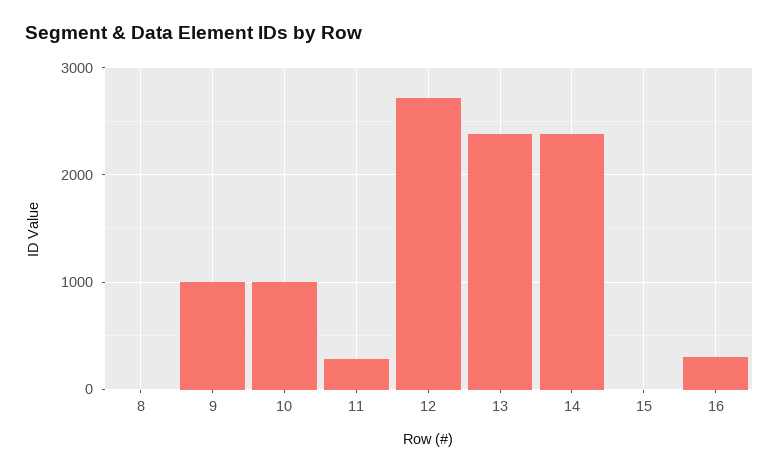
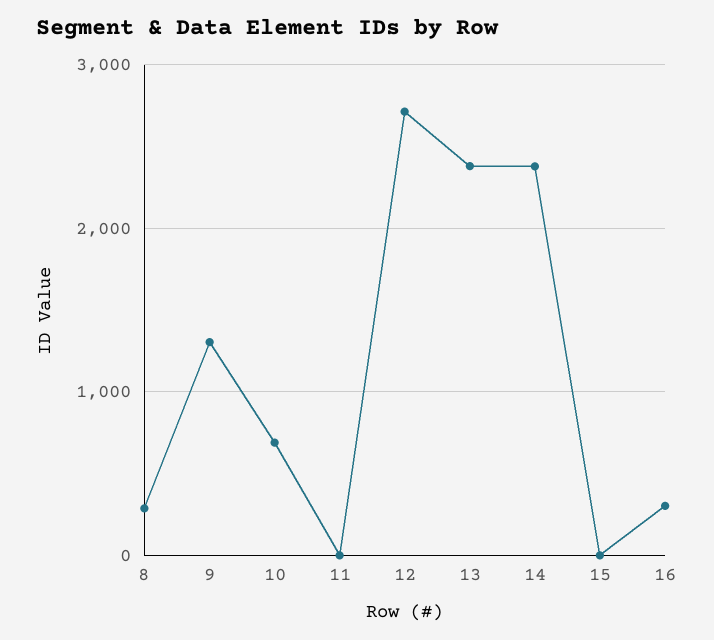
  {
-   "8": 0,
+   "8": 300,
-   "9": 1000,
+   "9": 1300,
-   "10": 1000,
+   "10": 700,
-   "11": 300,
+   "11": 0,
    "12": 2700,
    "13": 2400,
    "14": 2400,
    "15": 0,
    "16": 300
  }

